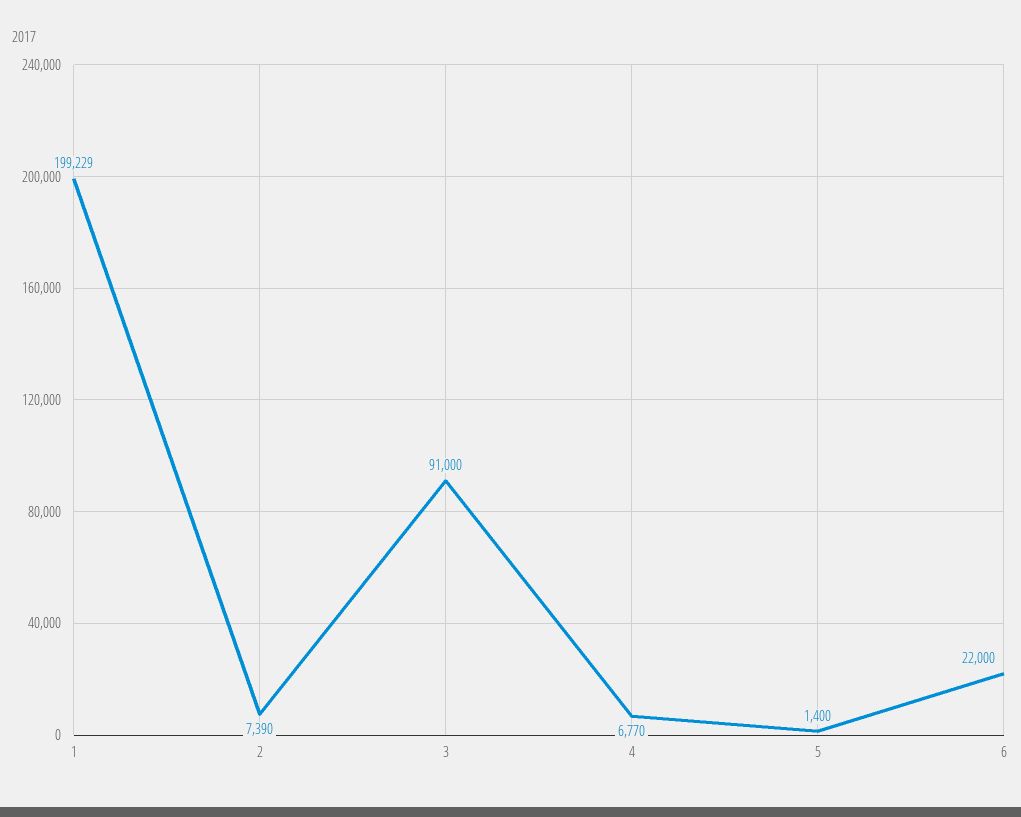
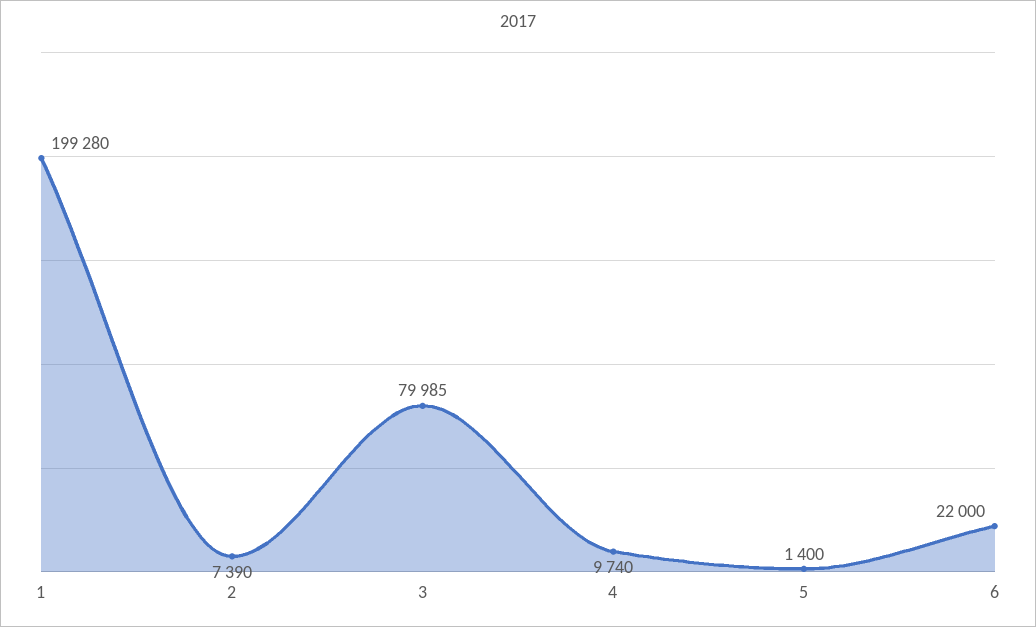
  {
-   "1": 199229,
+   "1": 199280,
    "2": 7390,
-   "3": 91000,
+   "3": 79985,
-   "4": 6770,
+   "4": 9740,
    "5": 1400,
    "6": 22000
  }

